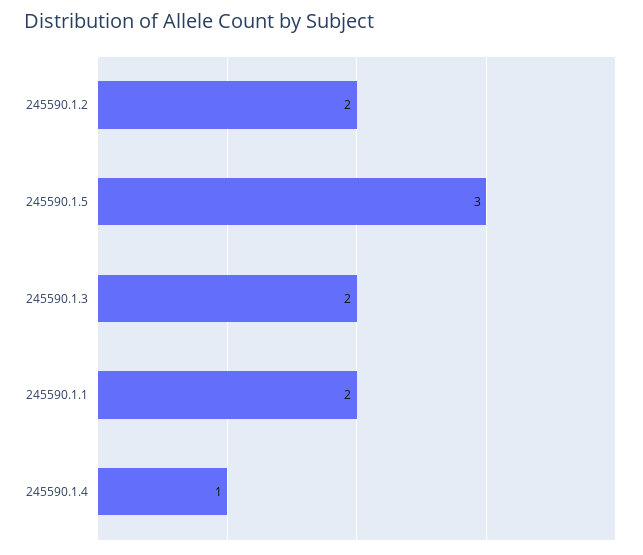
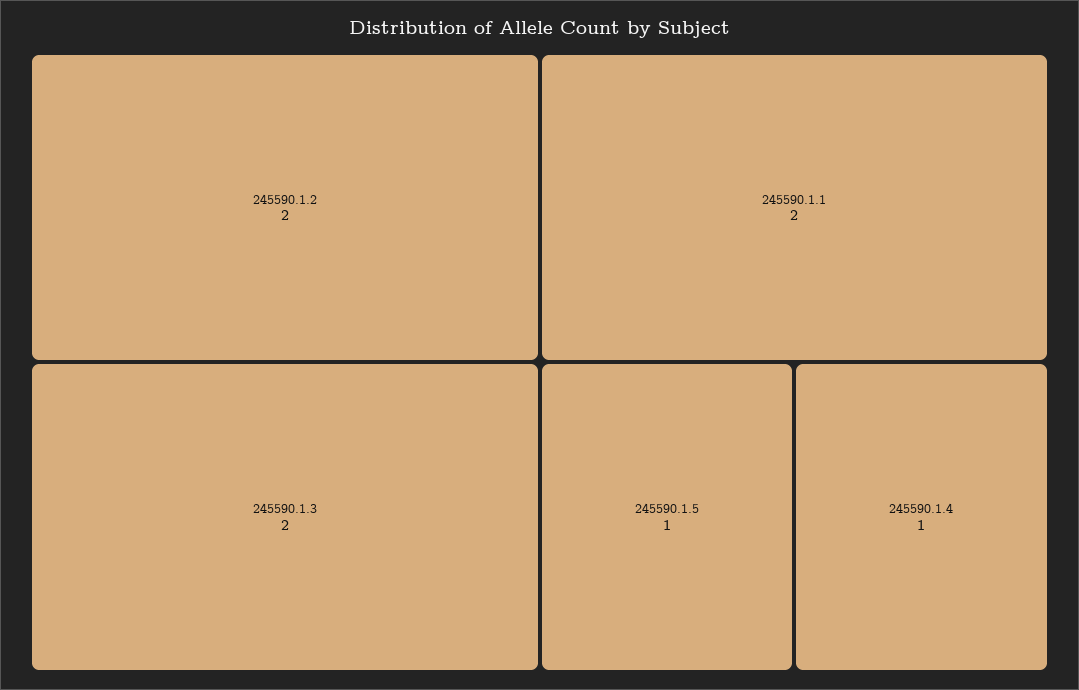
  {
    "245590.1.2": 2,
-   "245590.1.5": 3,
+   "245590.1.5": 1,
    "245590.1.3": 2,
    "245590.1.1": 2,
    "245590.1.4": 1
  }

